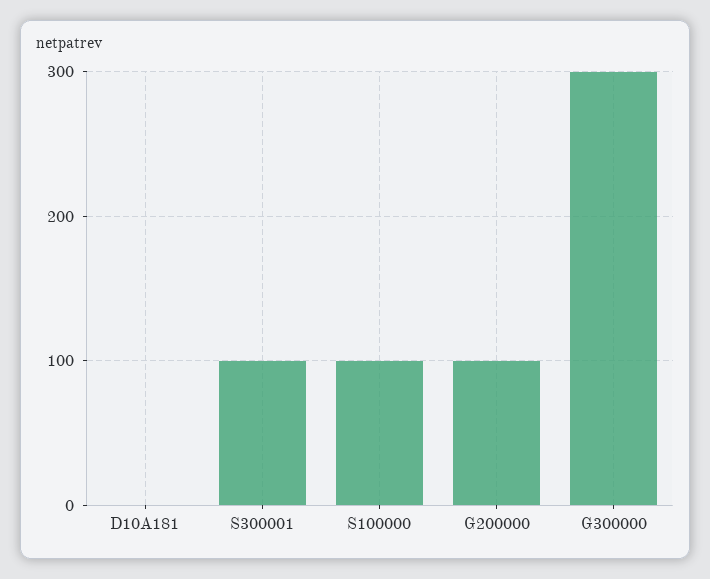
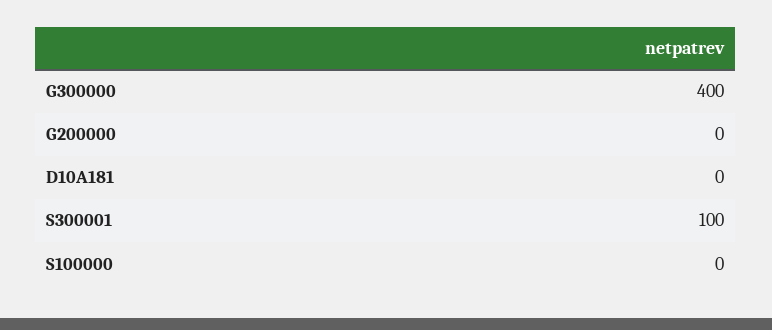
  {
    "D10A181": 0,
    "S300001": 100,
-   "S100000": 100,
+   "S100000": 0,
-   "G200000": 100,
+   "G200000": 0,
-   "G300000": 300
+   "G300000": 400
  }

